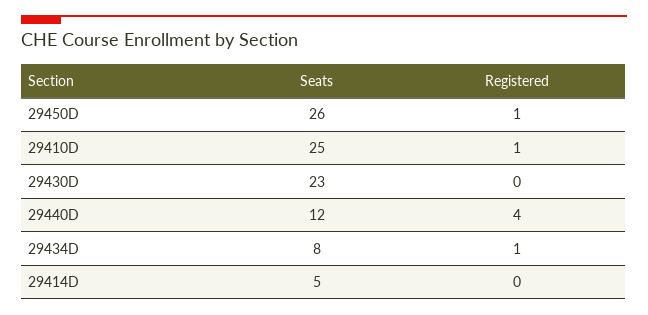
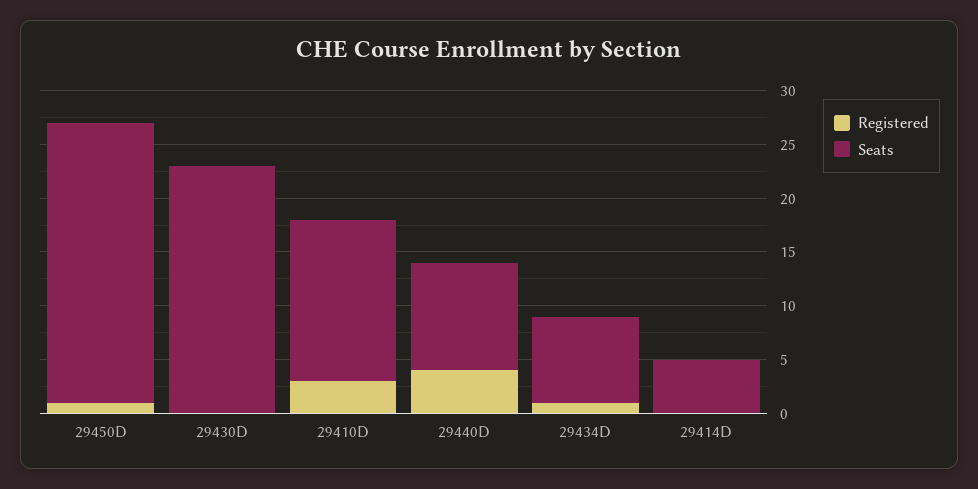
  {
    "Seats": {
      "29450D": 26,
-     "29410D": 25,
+     "29410D": 15,
      "29430D": 23,
-     "29440D": 12,
+     "29440D": 10,
      "29434D": 8,
      "29414D": 5
    },
    "Registered": {
      "29450D": 1,
-     "29410D": 1,
+     "29410D": 3,
      "29430D": 0,
      "29440D": 4,
      "29434D": 1,
      "29414D": 0
    }
  }

